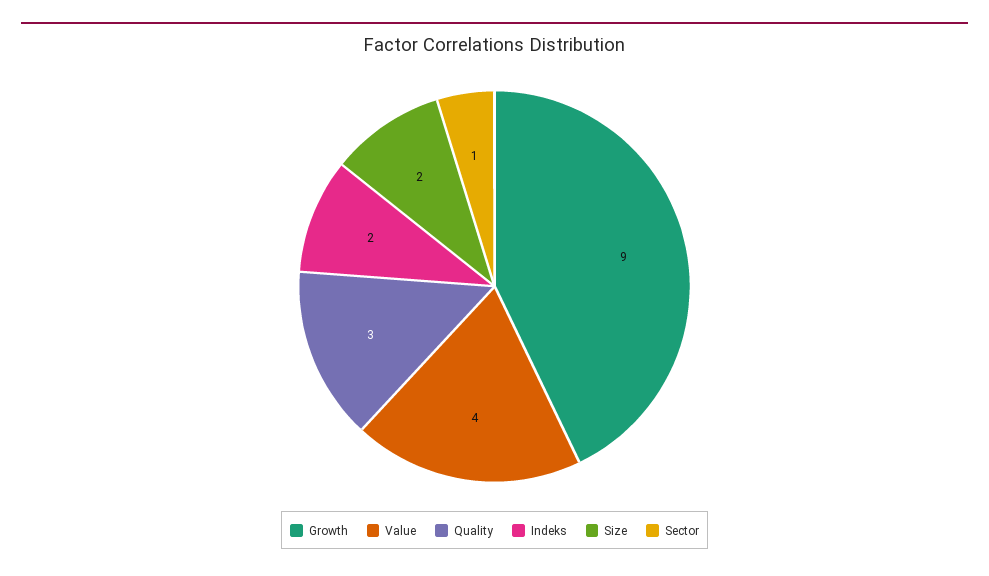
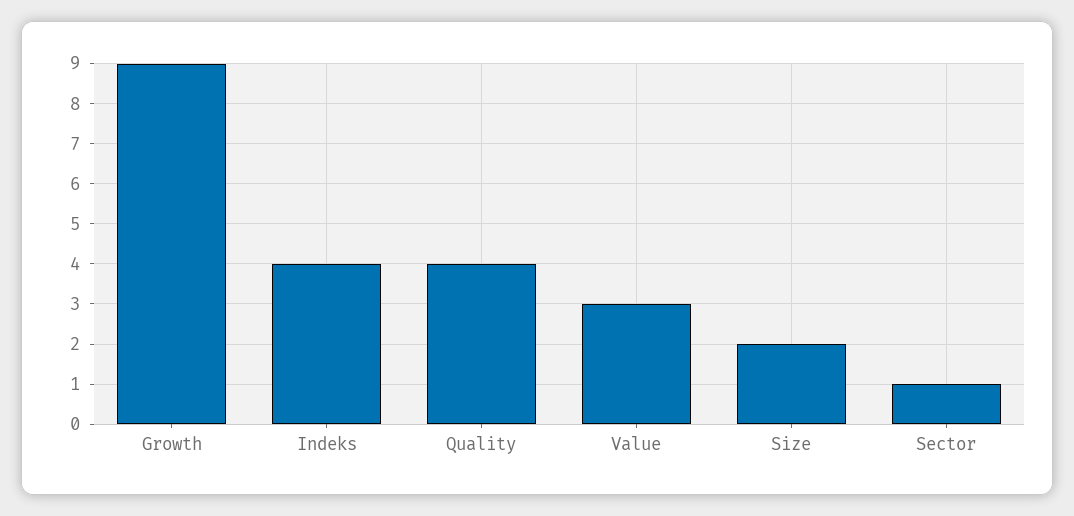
  {
    "Growth": 9,
-   "Value": 4,
+   "Value": 3,
-   "Quality": 3,
+   "Quality": 4,
-   "Indeks": 2,
+   "Indeks": 4,
    "Size": 2,
    "Sector": 1
  }

